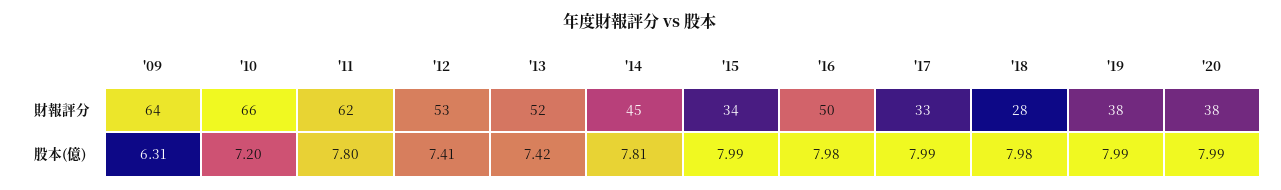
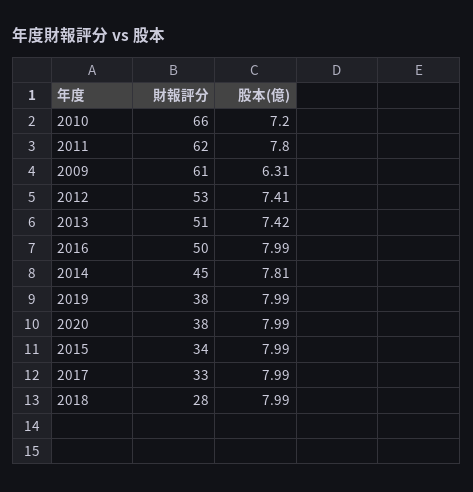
  {
    "'09": {
-     "財報評分": 64,
+     "財報評分": 61,
      "股本(億)": 6.31
    },
    "'10": {
      "財報評分": 66,
      "股本(億)": 7.2
    },
    "'11": {
      "財報評分": 62,
      "股本(億)": 7.8
    },
    "'12": {
      "財報評分": 53,
      "股本(億)": 7.41
    },
    "'13": {
-     "財報評分": 52,
+     "財報評分": 51,
      "股本(億)": 7.42
    },
    "'14": {
      "財報評分": 45,
      "股本(億)": 7.81
    },
    "'15": {
      "財報評分": 34,
      "股本(億)": 7.99
    },
    "'16": {
      "財報評分": 50,
-     "股本(億)": 7.98
+     "股本(億)": 7.99
    },
    "'17": {
      "財報評分": 33,
      "股本(億)": 7.99
    },
    "'18": {
      "財報評分": 28,
-     "股本(億)": 7.98
+     "股本(億)": 7.99
    },
    "'19": {
      "財報評分": 38,
      "股本(億)": 7.99
    },
    "'20": {
      "財報評分": 38,
      "股本(億)": 7.99
    }
  }

